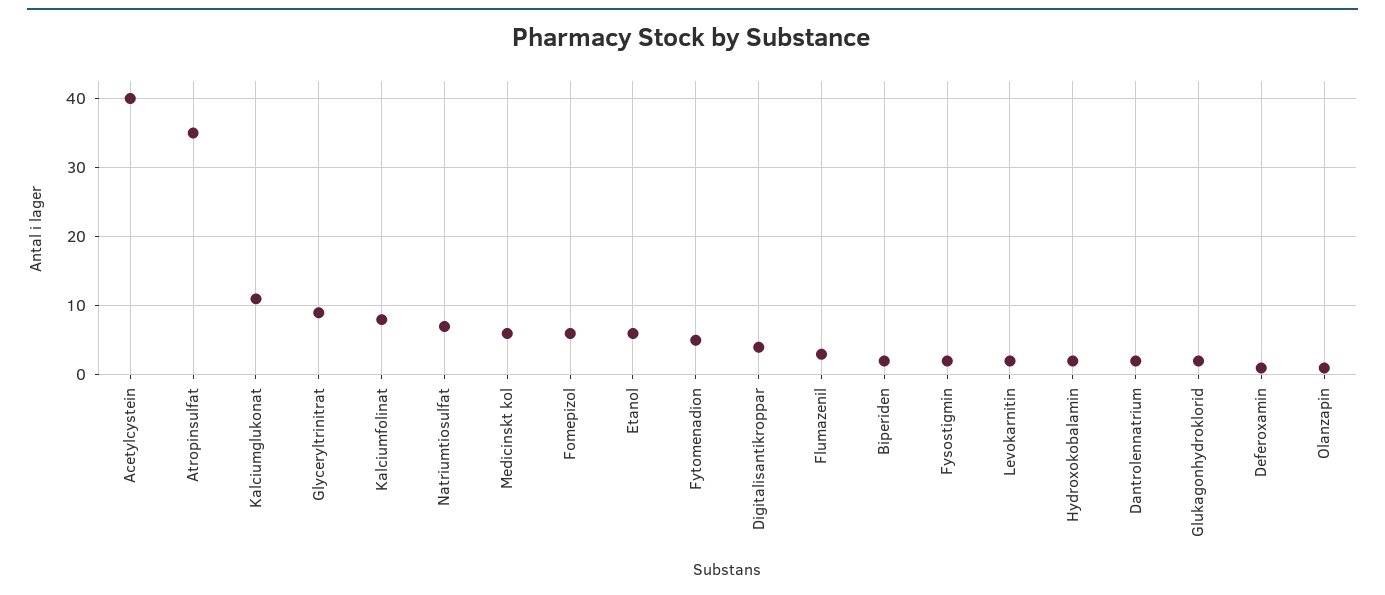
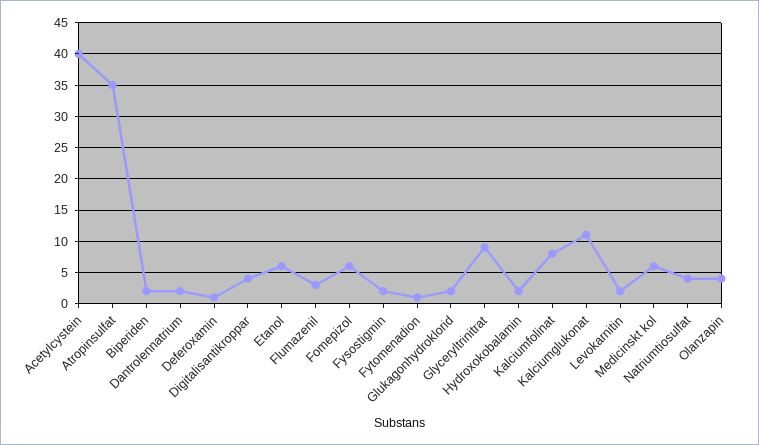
  {
    "Acetylcystein": 40,
    "Atropinsulfat": 35,
    "Kalciumglukonat": 11,
    "Glyceryltrinitrat": 9,
    "Kalciumfolinat": 8,
-   "Natriumtiosulfat": 7,
+   "Natriumtiosulfat": 4,
    "Medicinskt kol": 6,
    "Fomepizol": 6,
    "Etanol": 6,
-   "Fytomenadion": 5,
+   "Fytomenadion": 1,
    "Digitalisantikroppar": 4,
    "Flumazenil": 3,
    "Biperiden": 2,
    "Fysostigmin": 2,
    "Levokarnitin": 2,
    "Hydroxokobalamin": 2,
    "Dantrolennatrium": 2,
    "Glukagonhydroklorid": 2,
    "Deferoxamin": 1,
-   "Olanzapin": 1
+   "Olanzapin": 4
  }

